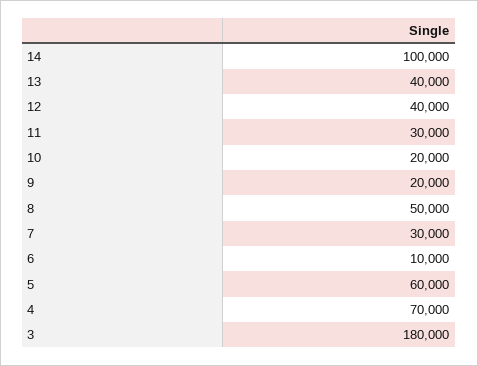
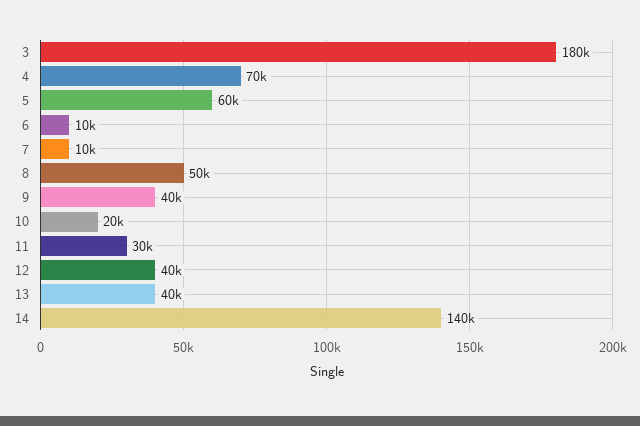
  {
-   "14": 100000,
+   "14": 140000,
    "13": 40000,
    "12": 40000,
    "11": 30000,
    "10": 20000,
-   "9": 20000,
+   "9": 40000,
    "8": 50000,
-   "7": 30000,
+   "7": 10000,
    "6": 10000,
    "5": 60000,
    "4": 70000,
    "3": 180000
  }

